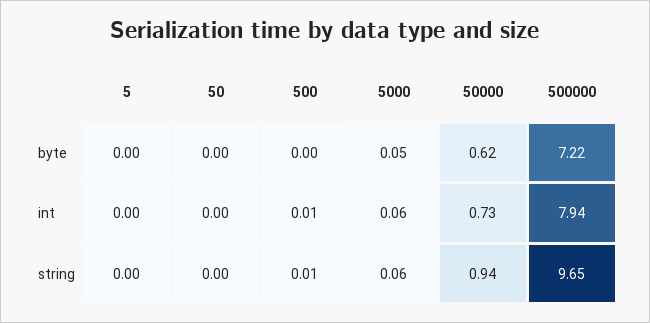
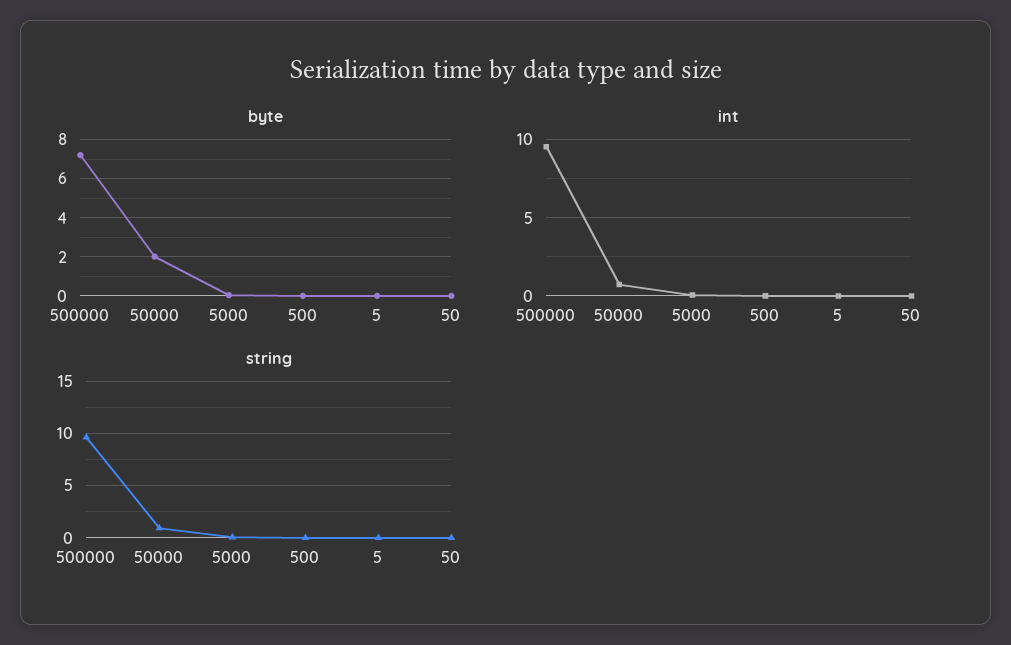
  {
    "byte": {
      "5": 0,
      "50": 0,
      "500": 0,
      "5000": 0.05,
-     "50000": 0.62,
+     "50000": 2,
      "500000": 7.22
    },
    "int": {
      "5": 0,
      "50": 0,
      "500": 0.01,
      "5000": 0.06,
      "50000": 0.73,
-     "500000": 7.94
+     "500000": 9.5
    },
    "string": {
      "5": 0,
      "50": 0,
      "500": 0.01,
      "5000": 0.06,
      "50000": 0.94,
      "500000": 9.65
    }
  }

